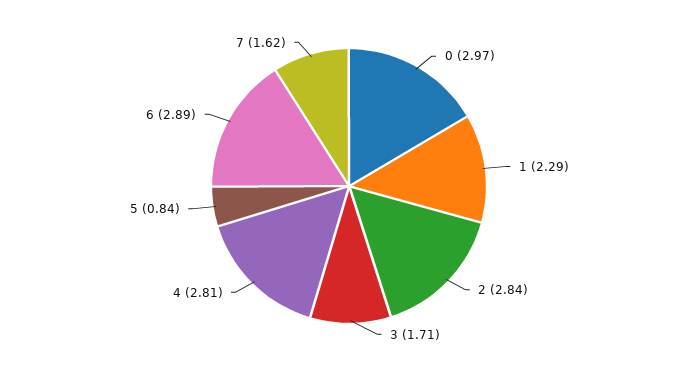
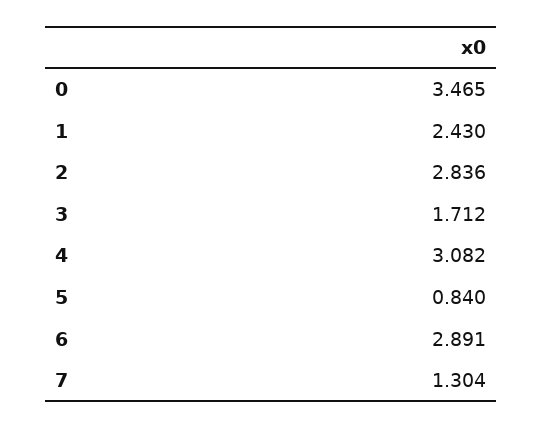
  {
-   "0": 2.97,
+   "0": 3.465,
-   "1": 2.29,
+   "1": 2.43,
    "2": 2.836,
    "3": 1.712,
-   "4": 2.81,
+   "4": 3.082,
    "5": 0.84,
    "6": 2.891,
-   "7": 1.62
+   "7": 1.304
  }

